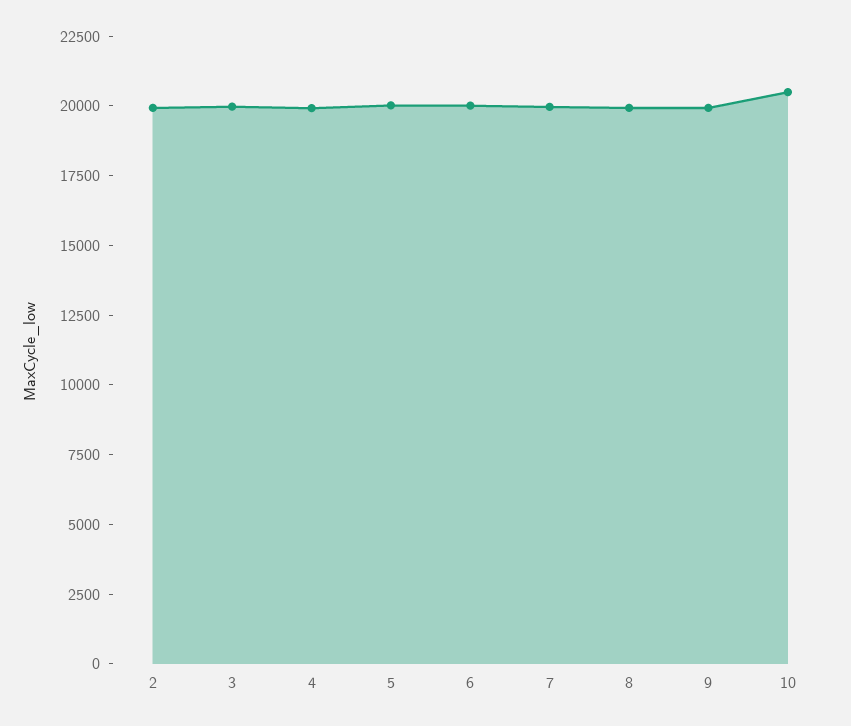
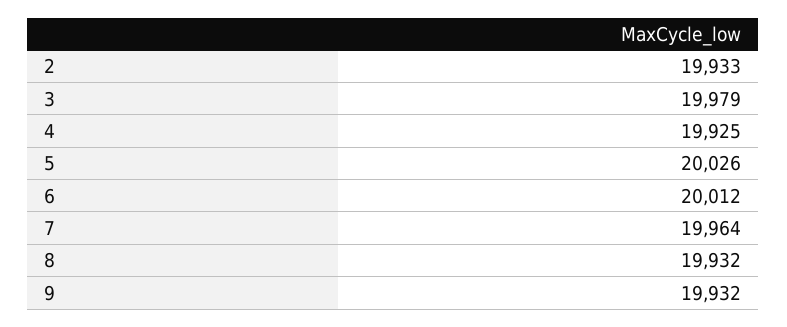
  {
    "2": 19933,
    "3": 19979,
    "4": 19925,
    "5": 20026,
    "6": 20012,
    "7": 19964,
    "8": 19932,
-   "9": 19932,
+   "9": 19932
-   "10": 20500
  }

